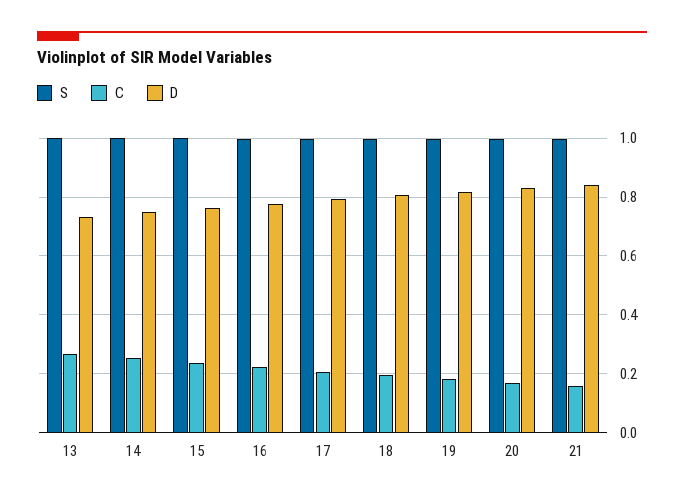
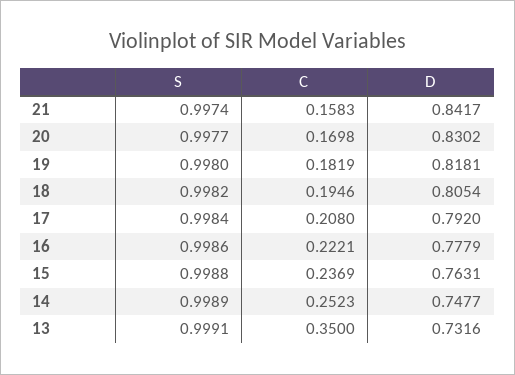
  {
    "S": {
      "13": 0.9991,
      "14": 0.9989,
      "15": 0.9988,
      "16": 0.9986,
      "17": 0.9984,
      "18": 0.9982,
      "19": 0.998,
      "20": 0.9977,
      "21": 0.9974
    },
    "C": {
-     "13": 0.275,
+     "13": 0.35,
      "14": 0.2523,
      "15": 0.2369,
      "16": 0.2221,
      "17": 0.208,
      "18": 0.1946,
      "19": 0.1819,
      "20": 0.1698,
      "21": 0.1583
    },
    "D": {
      "13": 0.7316,
      "14": 0.7477,
      "15": 0.7631,
      "16": 0.7779,
      "17": 0.792,
      "18": 0.8054,
      "19": 0.8181,
      "20": 0.8302,
      "21": 0.8417
    }
  }

